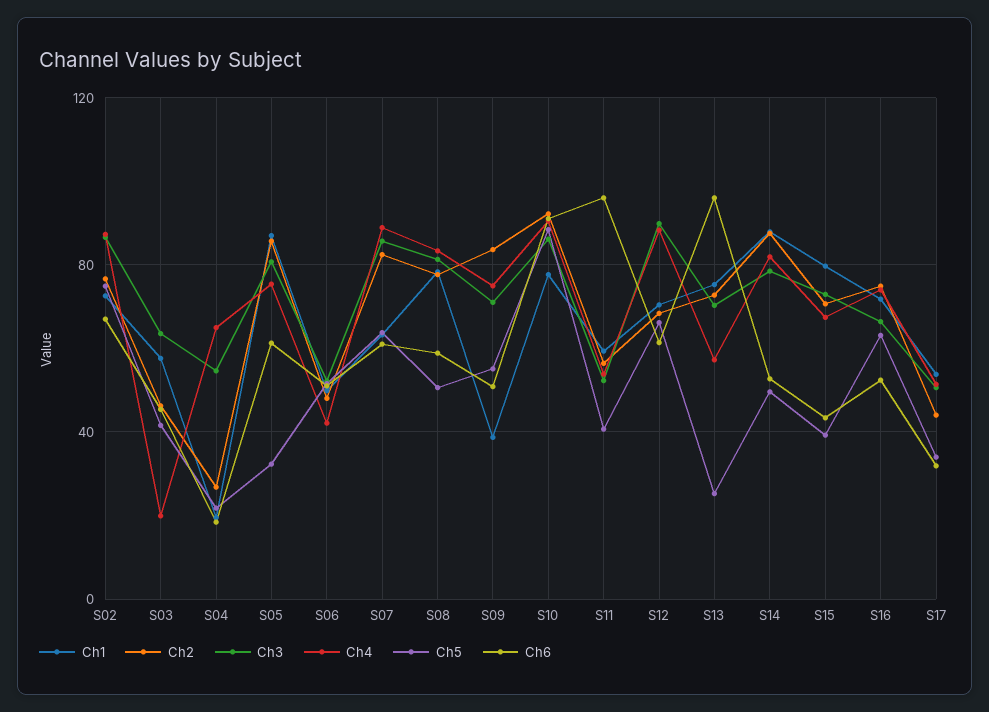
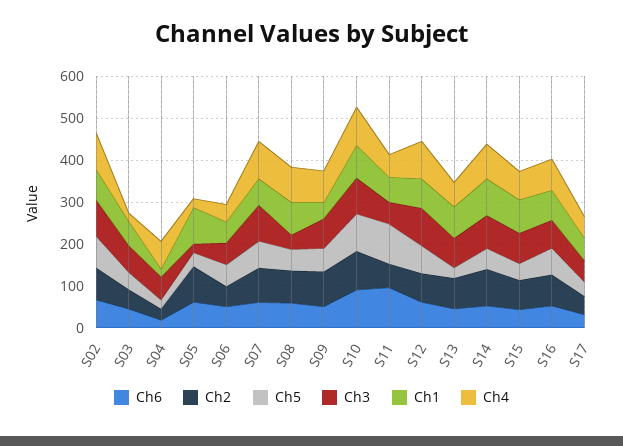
  {
    "Ch1": {
      "S02": 75,
      "S03": 60,
      "S04": 20,
      "S05": 85,
      "S06": 50,
      "S07": 65,
      "S08": 80,
      "S09": 40,
      "S10": 80,
      "S11": 60,
      "S12": 70,
      "S13": 75,
      "S14": 90,
      "S15": 80,
      "S16": 70,
      "S17": 55
    },
    "Ch2": {
      "S02": 75,
      "S03": 45,
      "S04": 25,
      "S05": 85,
      "S06": 50,
      "S07": 80,
      "S08": 80,
      "S09": 85,
      "S10": 90,
      "S11": 55,
      "S12": 70,
      "S13": 75,
      "S14": 90,
      "S15": 70,
      "S16": 75,
      "S17": 45
    },
    "Ch3": {
      "S02": 85,
      "S03": 65,
      "S04": 55,
-     "S05": 80,
+     "S05": 20,
      "S06": 50,
      "S07": 85,
-     "S08": 80,
+     "S08": 40,
      "S09": 70,
      "S10": 85,
      "S11": 50,
      "S12": 90,
      "S13": 70,
      "S14": 80,
      "S15": 75,
      "S16": 65,
      "S17": 50
    },
    "Ch4": {
      "S02": 85,
      "S03": 20,
      "S04": 65,
-     "S05": 75,
+     "S05": 20,
      "S06": 40,
      "S07": 90,
      "S08": 85,
      "S09": 75,
      "S10": 90,
      "S11": 55,
      "S12": 90,
      "S13": 55,
      "S14": 80,
      "S15": 65,
      "S16": 75,
      "S17": 50
    },
    "Ch5": {
      "S02": 75,
      "S03": 40,
      "S04": 20,
      "S05": 30,
      "S06": 50,
      "S07": 65,
      "S08": 50,
      "S09": 55,
      "S10": 90,
-     "S11": 40,
+     "S11": 100,
      "S12": 65,
      "S13": 25,
      "S14": 50,
      "S15": 40,
      "S16": 65,
      "S17": 35
    },
    "Ch6": {
      "S02": 65,
      "S03": 45,
      "S04": 20,
      "S05": 60,
      "S06": 50,
      "S07": 60,
      "S08": 60,
      "S09": 50,
      "S10": 90,
      "S11": 95,
      "S12": 60,
-     "S13": 95,
+     "S13": 40,
      "S14": 55,
      "S15": 45,
      "S16": 50,
      "S17": 30
    }
  }

